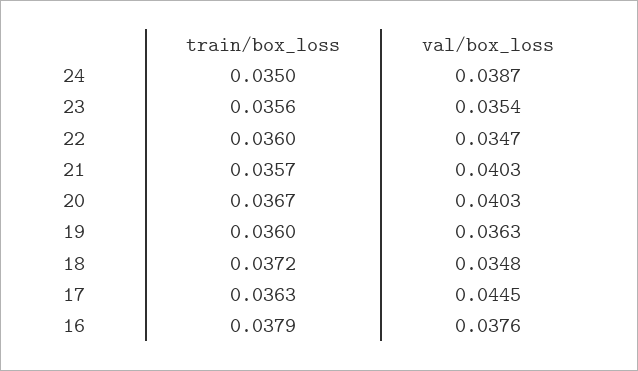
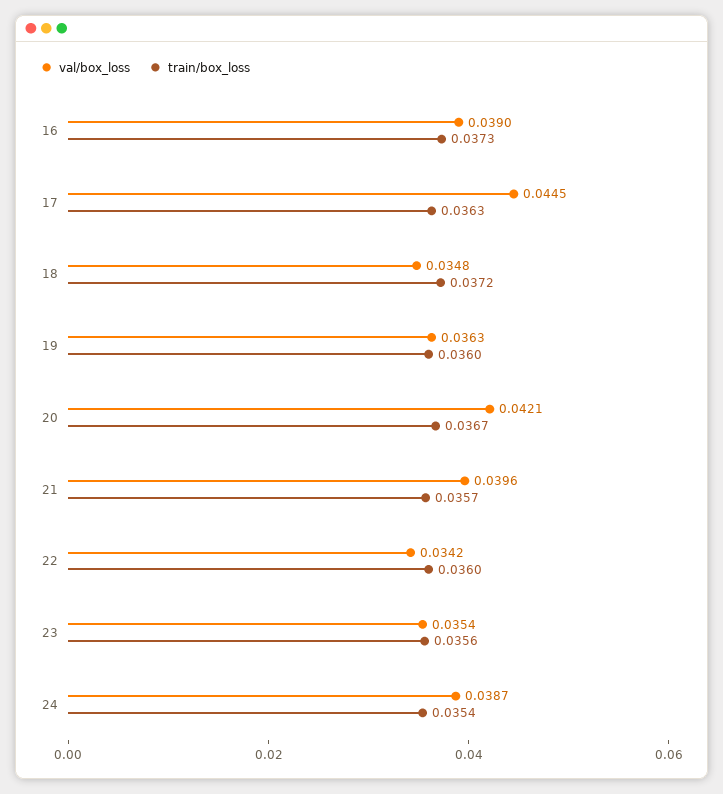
  {
    "train/box_loss": {
-     "24": 0.035,
+     "24": 0.0354,
      "23": 0.0356,
      "22": 0.036,
      "21": 0.0357,
      "20": 0.0367,
      "19": 0.036,
      "18": 0.0372,
      "17": 0.0363,
-     "16": 0.0379
+     "16": 0.0373
    },
    "val/box_loss": {
      "24": 0.0387,
      "23": 0.0354,
-     "22": 0.0347,
+     "22": 0.0342,
-     "21": 0.0403,
+     "21": 0.0396,
-     "20": 0.0403,
+     "20": 0.0421,
      "19": 0.0363,
      "18": 0.0348,
      "17": 0.0445,
-     "16": 0.0376
+     "16": 0.039
    }
  }

